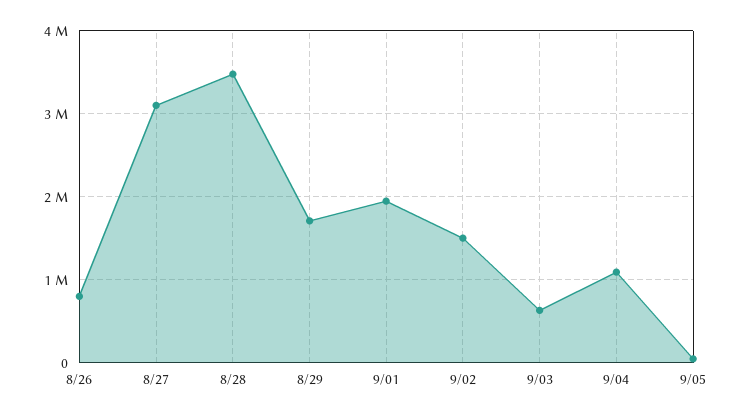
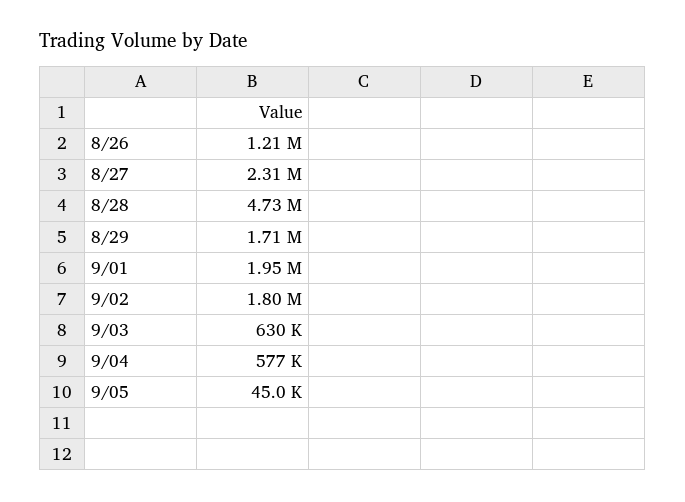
  {
-   "8/26": 800000,
+   "8/26": 1210000,
-   "8/27": 3100000,
+   "8/27": 2310000,
-   "8/28": 3500000,
+   "8/28": 4730000,
    "8/29": 1710000,
    "9/01": 1950000,
-   "9/02": 1500000,
+   "9/02": 1800000,
    "9/03": 630000,
-   "9/04": 1100000,
+   "9/04": 577000,
    "9/05": 45000
  }

